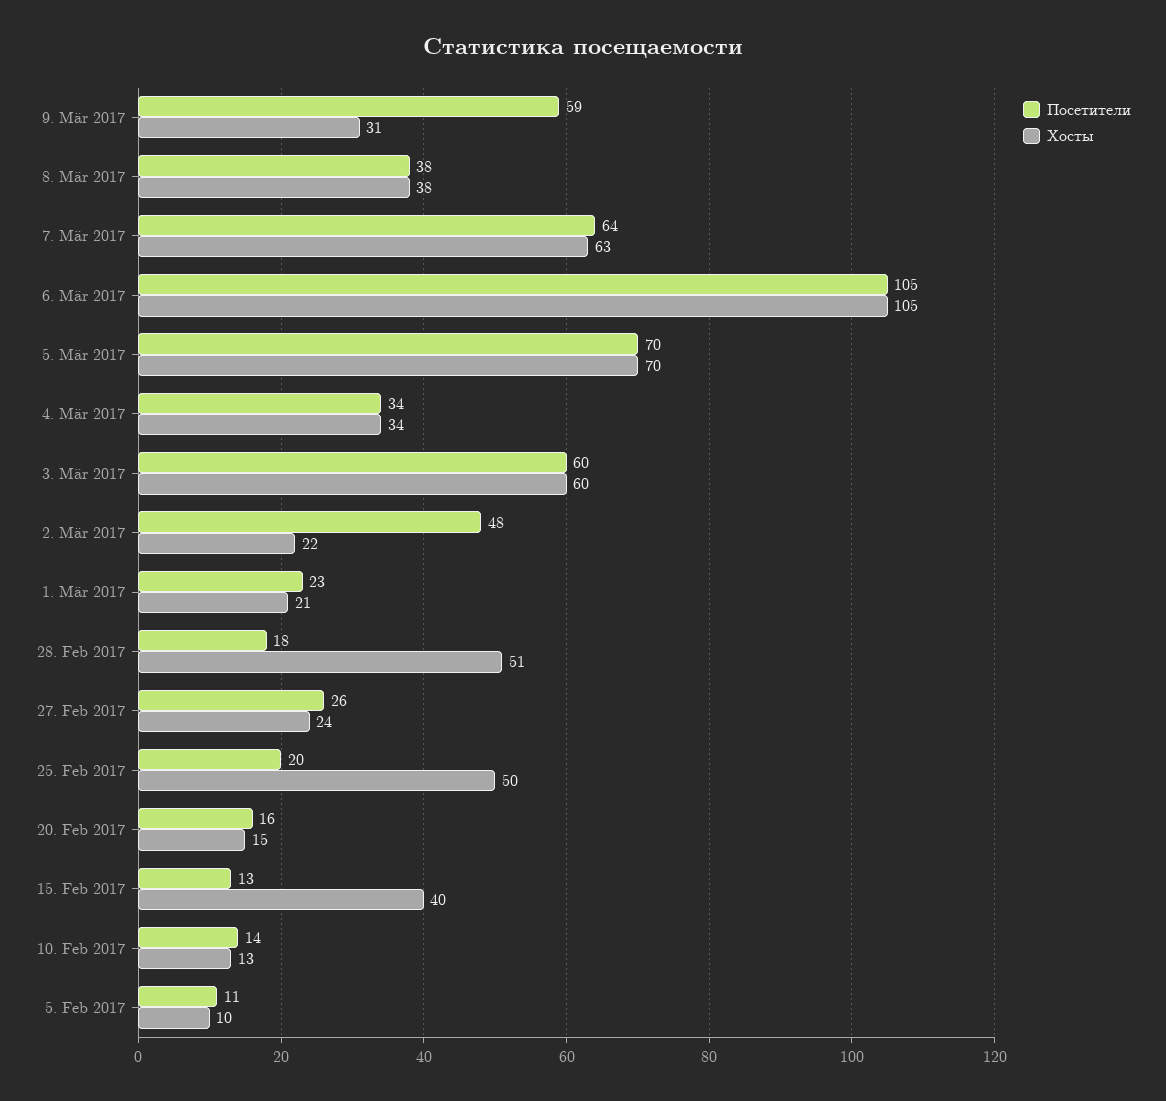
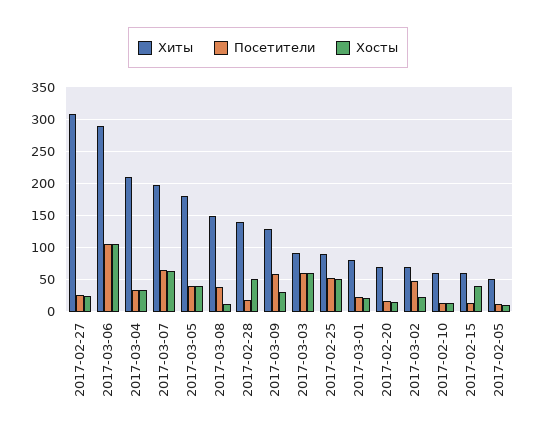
  {
    "Посетители": {
      "9. Mär 2017": 59,
      "8. Mär 2017": 38,
      "7. Mär 2017": 64,
      "6. Mär 2017": 105,
-     "5. Mär 2017": 70,
+     "5. Mär 2017": 40,
      "4. Mär 2017": 34,
      "3. Mär 2017": 60,
      "2. Mär 2017": 48,
      "1. Mär 2017": 23,
      "28. Feb 2017": 18,
      "27. Feb 2017": 26,
-     "25. Feb 2017": 20,
+     "25. Feb 2017": 50,
      "20. Feb 2017": 16,
      "15. Feb 2017": 13,
      "10. Feb 2017": 14,
      "5. Feb 2017": 11
    },
    "Хосты": {
      "9. Mär 2017": 31,
-     "8. Mär 2017": 38,
+     "8. Mär 2017": 10,
      "7. Mär 2017": 63,
      "6. Mär 2017": 105,
-     "5. Mär 2017": 70,
+     "5. Mär 2017": 40,
      "4. Mär 2017": 34,
      "3. Mär 2017": 60,
      "2. Mär 2017": 22,
      "1. Mär 2017": 21,
      "28. Feb 2017": 51,
      "27. Feb 2017": 24,
      "25. Feb 2017": 50,
      "20. Feb 2017": 15,
      "15. Feb 2017": 40,
      "10. Feb 2017": 13,
      "5. Feb 2017": 10
-   }
+   },
+   "Хиты": {
+     "27. Feb 2017": 310,
+     "6. Mär 2017": 290,
+     "4. Mär 2017": 210,
+     "7. Mär 2017": 200,
+     "5. Mär 2017": 180,
+     "8. Mär 2017": 150,
+     "28. Feb 2017": 140,
+     "9. Mär 2017": 130,
+     "3. Mär 2017": 90,
+     "25. Feb 2017": 90,
+     "1. Mär 2017": 80,
+     "20. Feb 2017": 70,
+     "2. Mär 2017": 70,
+     "10. Feb 2017": 60,
+     "15. Feb 2017": 60,
+     "5. Feb 2017": 50
+   }
  }

